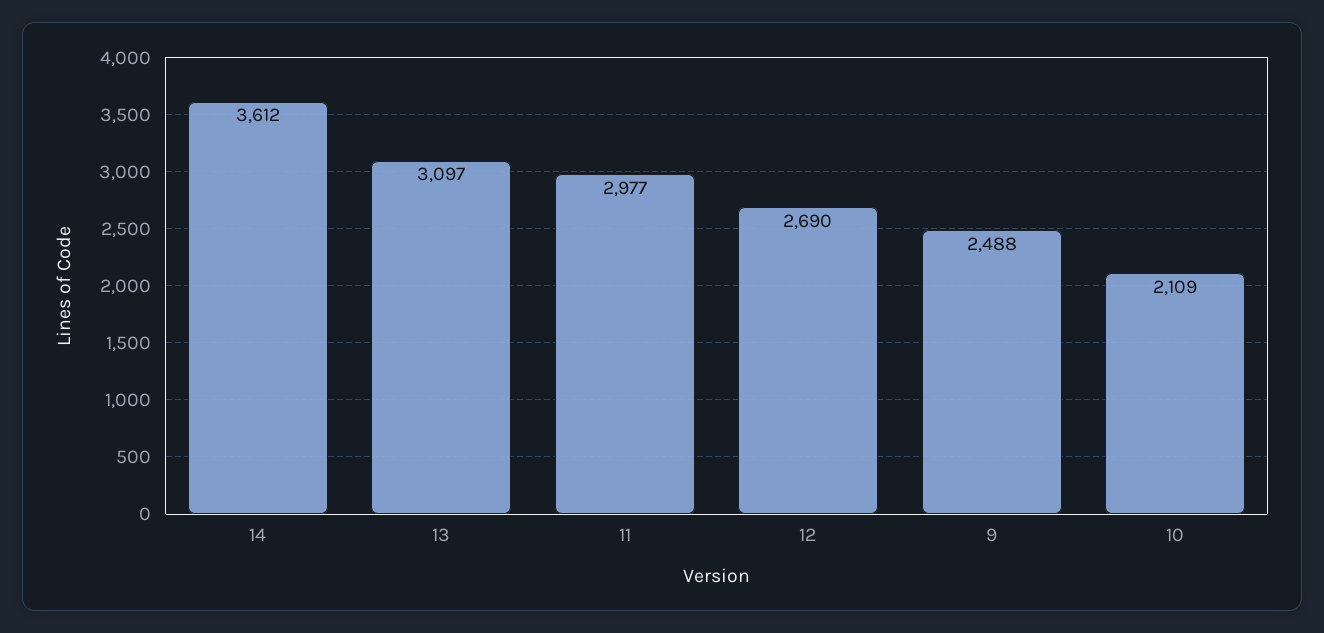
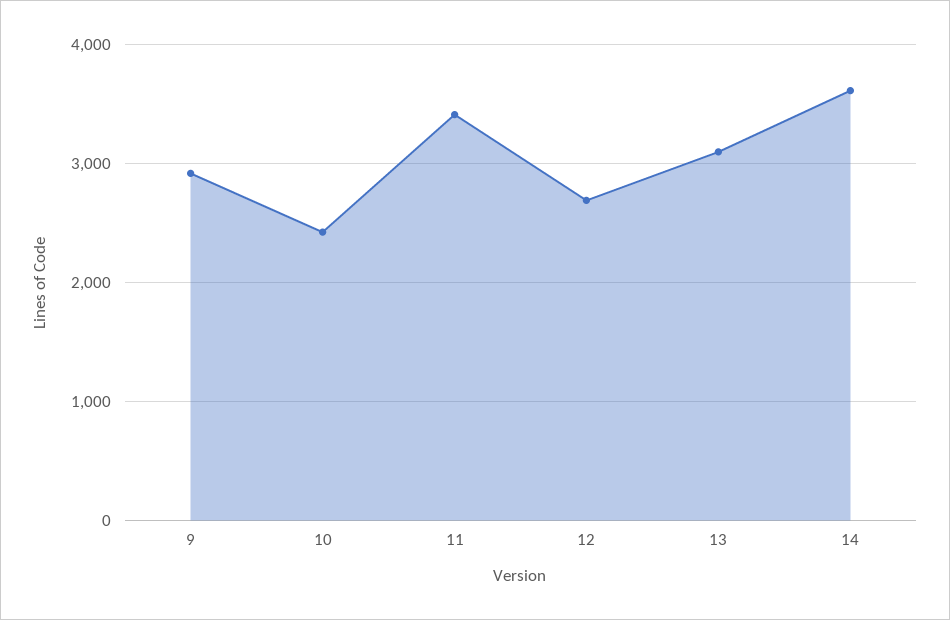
  {
    "14": 3612,
    "13": 3097,
-   "11": 2977,
+   "11": 3400,
    "12": 2690,
-   "9": 2488,
+   "9": 2900,
-   "10": 2109
+   "10": 2400
  }

